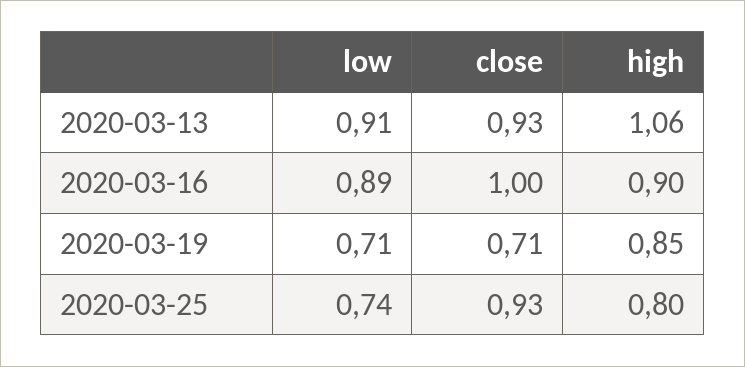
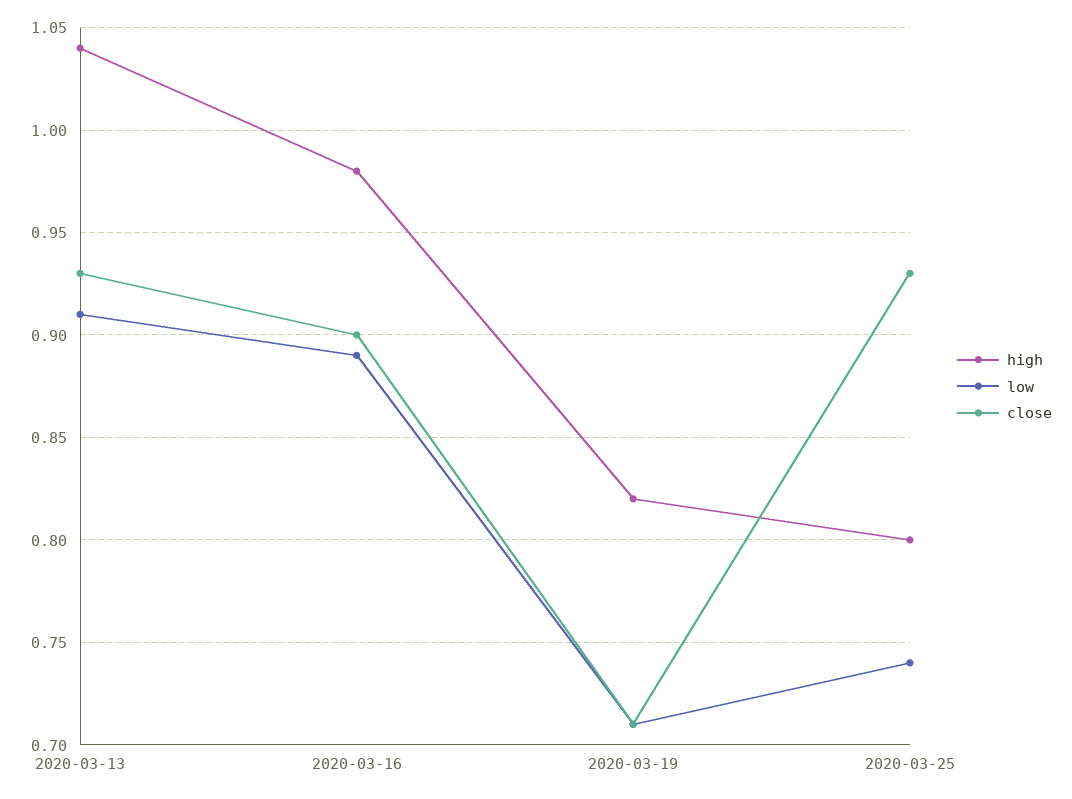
  {
    "low": {
      "2020-03-13": 0.91,
      "2020-03-16": 0.89,
      "2020-03-19": 0.71,
      "2020-03-25": 0.74
    },
    "close": {
      "2020-03-13": 0.93,
-     "2020-03-16": 1,
+     "2020-03-16": 0.9,
      "2020-03-19": 0.71,
      "2020-03-25": 0.93
    },
    "high": {
-     "2020-03-13": 1.06,
+     "2020-03-13": 1.04,
-     "2020-03-16": 0.9,
+     "2020-03-16": 0.98,
-     "2020-03-19": 0.85,
+     "2020-03-19": 0.82,
      "2020-03-25": 0.8
    }
  }

